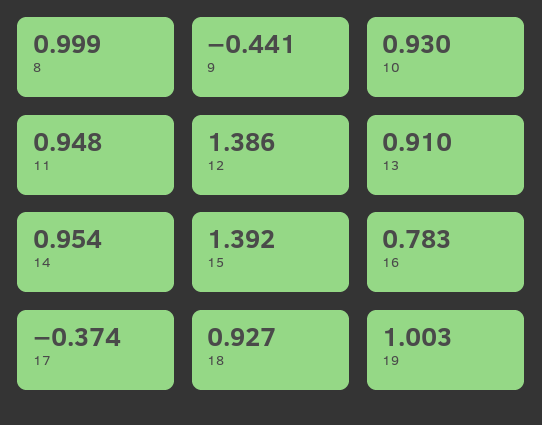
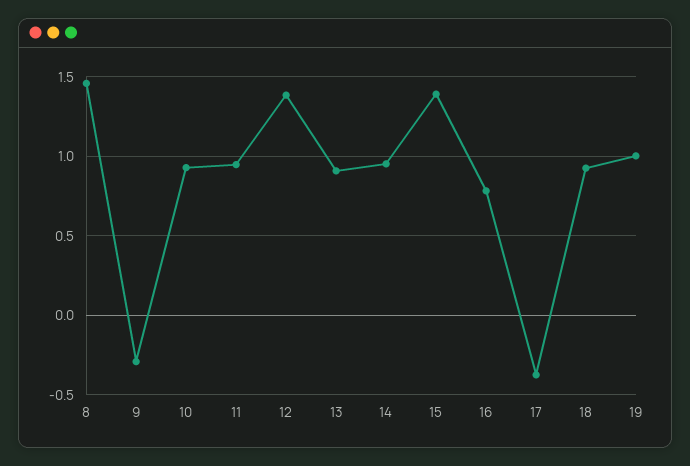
  {
-   "8": 0.999,
+   "8": 1.45,
-   "9": -0.441,
+   "9": -0.3,
    "10": 0.93,
    "11": 0.948,
    "12": 1.386,
    "13": 0.91,
    "14": 0.954,
    "15": 1.392,
    "16": 0.783,
    "17": -0.374,
    "18": 0.927,
    "19": 1.003
  }

